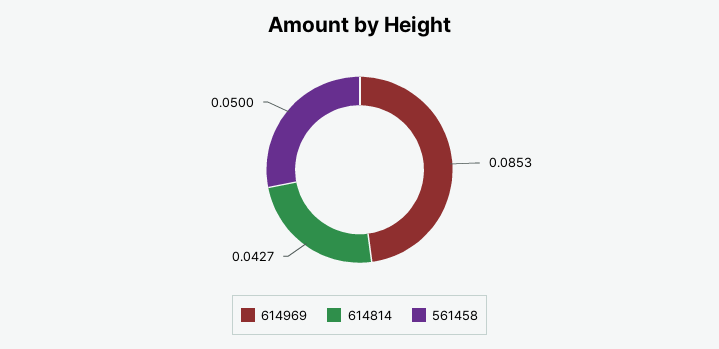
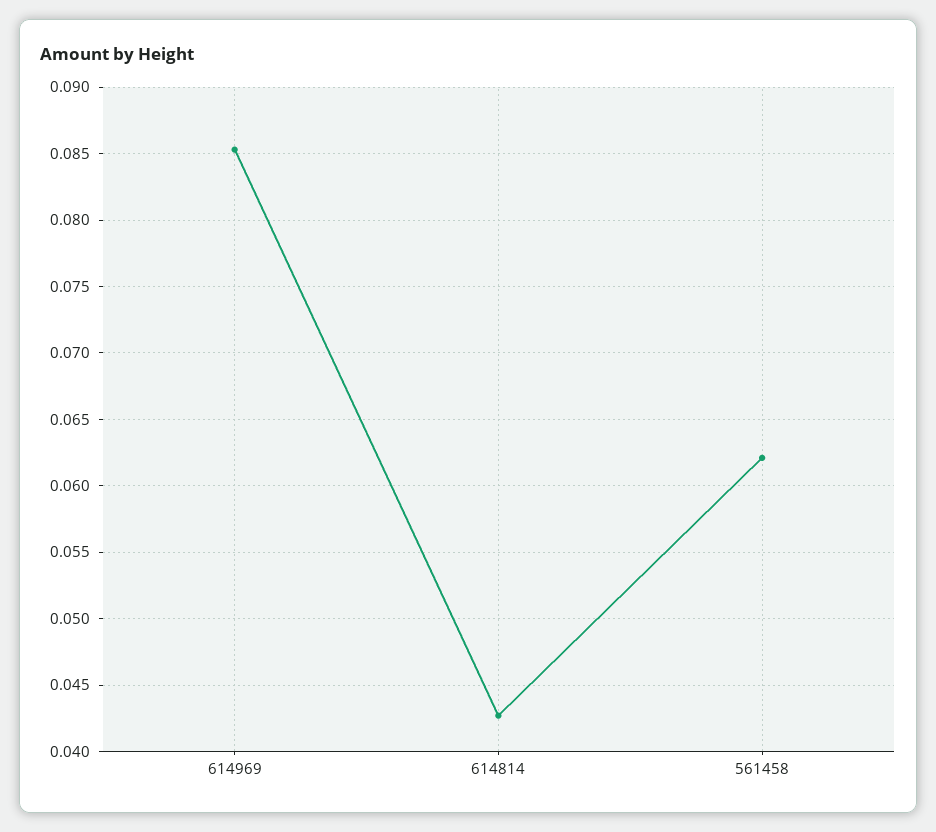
  {
    "614969": 0.0853,
    "614814": 0.0427,
-   "561458": 0.05
+   "561458": 0.062
  }

